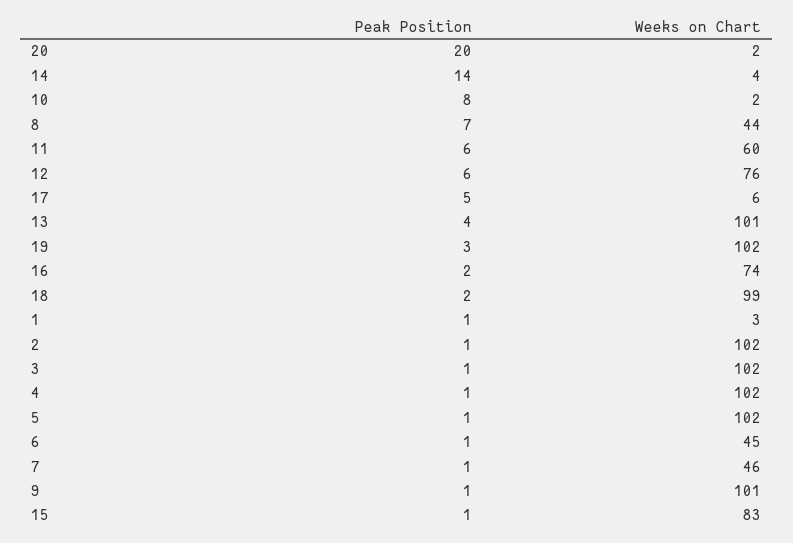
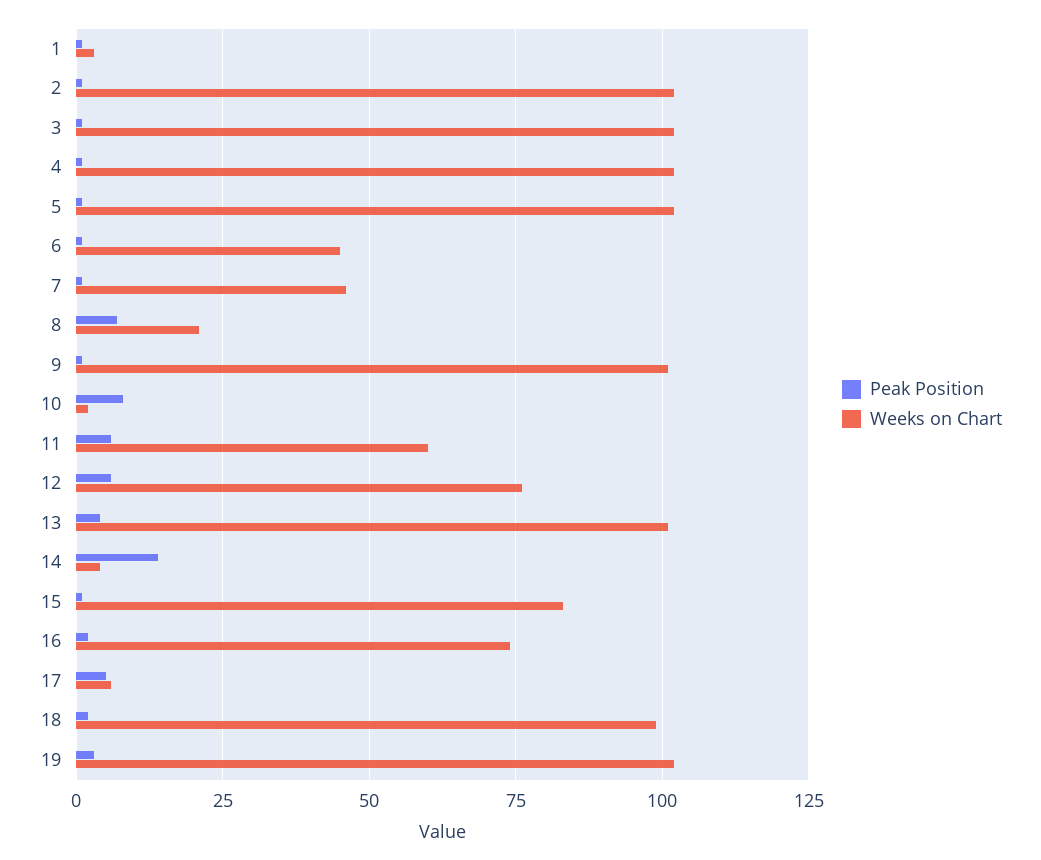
  {
    "Peak Position": {
-     "20": 20,
      "14": 14,
      "10": 8,
      "8": 7,
      "11": 6,
      "12": 6,
      "17": 5,
      "13": 4,
      "19": 3,
      "16": 2,
      "18": 2,
      "1": 1,
      "2": 1,
      "3": 1,
      "4": 1,
      "5": 1,
      "6": 1,
      "7": 1,
      "9": 1,
      "15": 1
    },
    "Weeks on Chart": {
-     "20": 2,
      "14": 4,
      "10": 2,
-     "8": 44,
+     "8": 20,
      "11": 60,
      "12": 76,
      "17": 6,
      "13": 101,
      "19": 102,
      "16": 74,
      "18": 99,
      "1": 3,
      "2": 102,
      "3": 102,
      "4": 102,
      "5": 102,
      "6": 45,
      "7": 46,
      "9": 101,
      "15": 83
    }
  }

